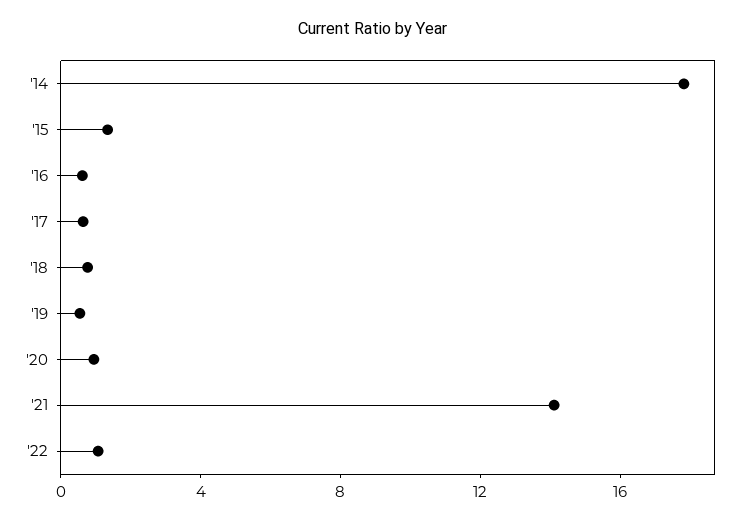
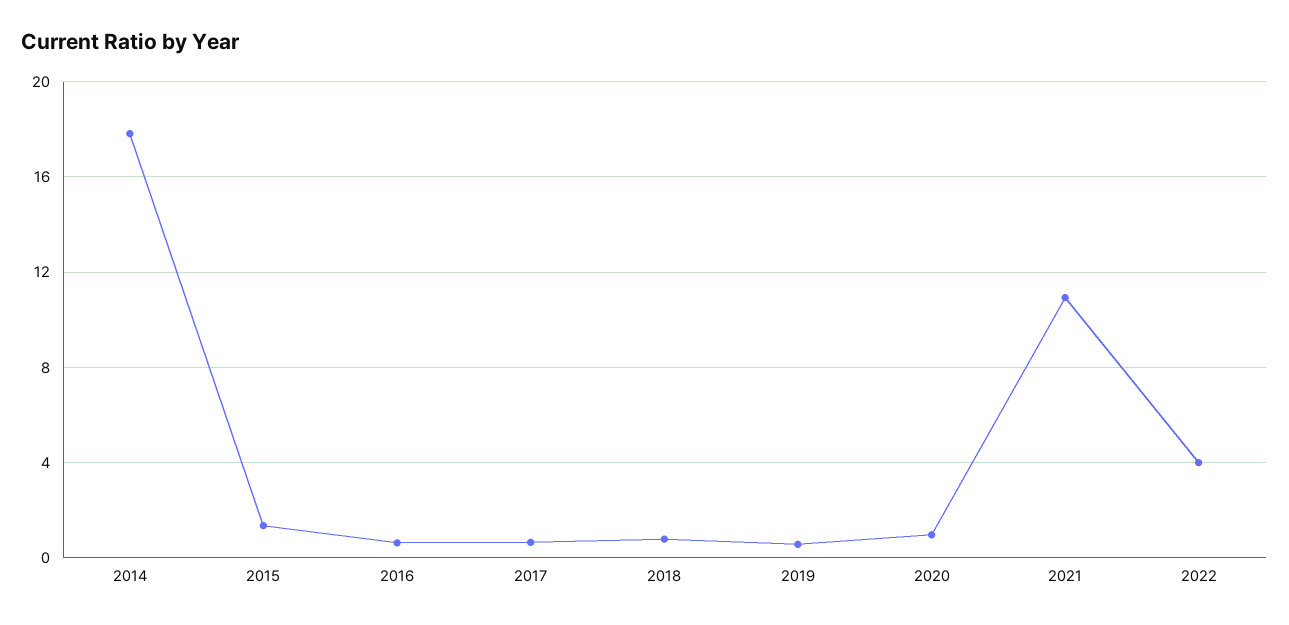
  {
    "'14": 18,
    "'15": 1.5,
    "'16": 0.5,
    "'17": 0.5,
    "'18": 1,
    "'19": 0.5,
    "'20": 1,
-   "'21": 14,
+   "'21": 11,
-   "'22": 1
+   "'22": 4
  }

